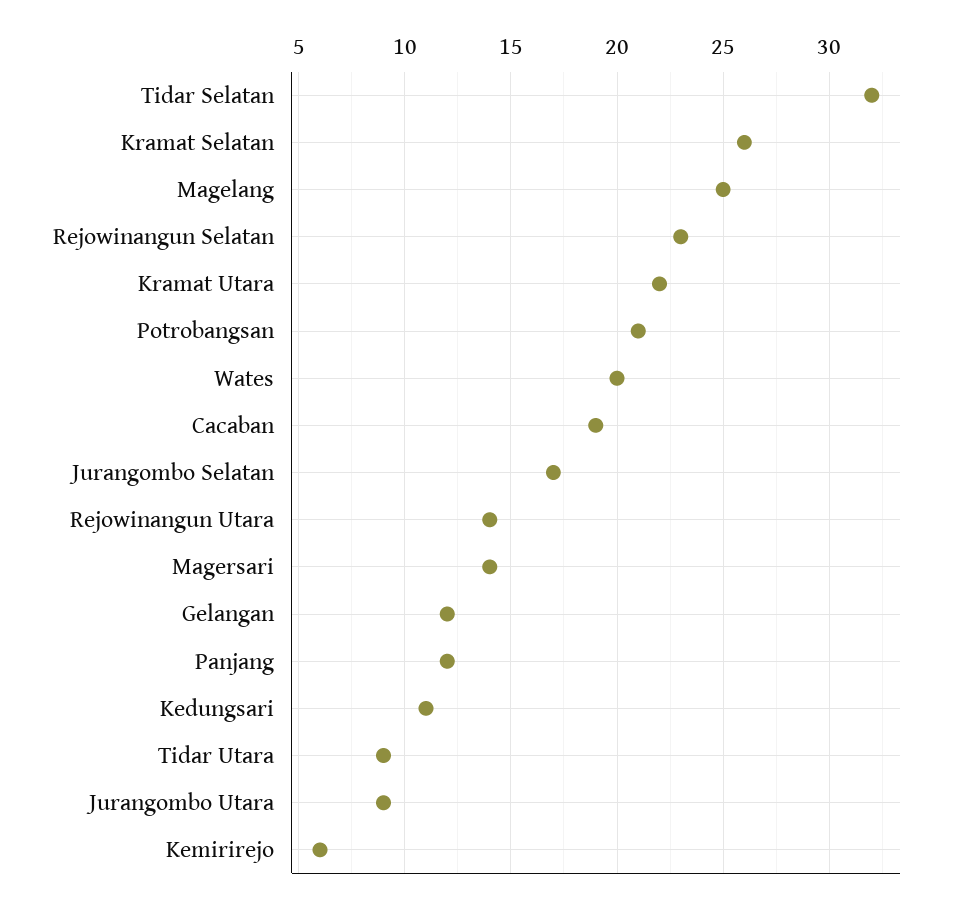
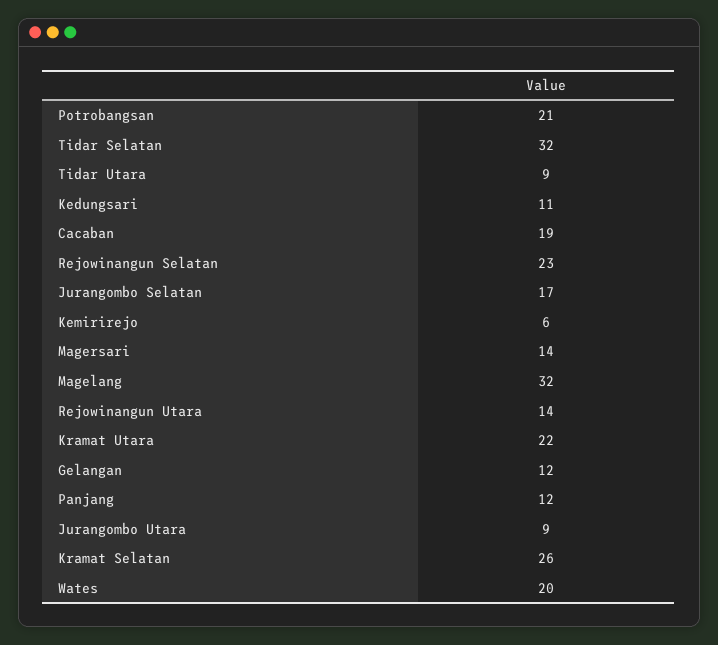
  {
    "Tidar Selatan": 32,
    "Kramat Selatan": 26,
-   "Magelang": 25,
+   "Magelang": 32,
    "Rejowinangun Selatan": 23,
    "Kramat Utara": 22,
    "Potrobangsan": 21,
    "Wates": 20,
    "Cacaban": 19,
    "Jurangombo Selatan": 17,
    "Rejowinangun Utara": 14,
    "Magersari": 14,
    "Gelangan": 12,
    "Panjang": 12,
    "Kedungsari": 11,
    "Tidar Utara": 9,
    "Jurangombo Utara": 9,
    "Kemirirejo": 6
  }

